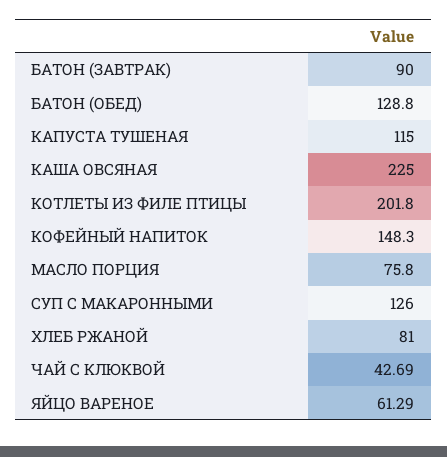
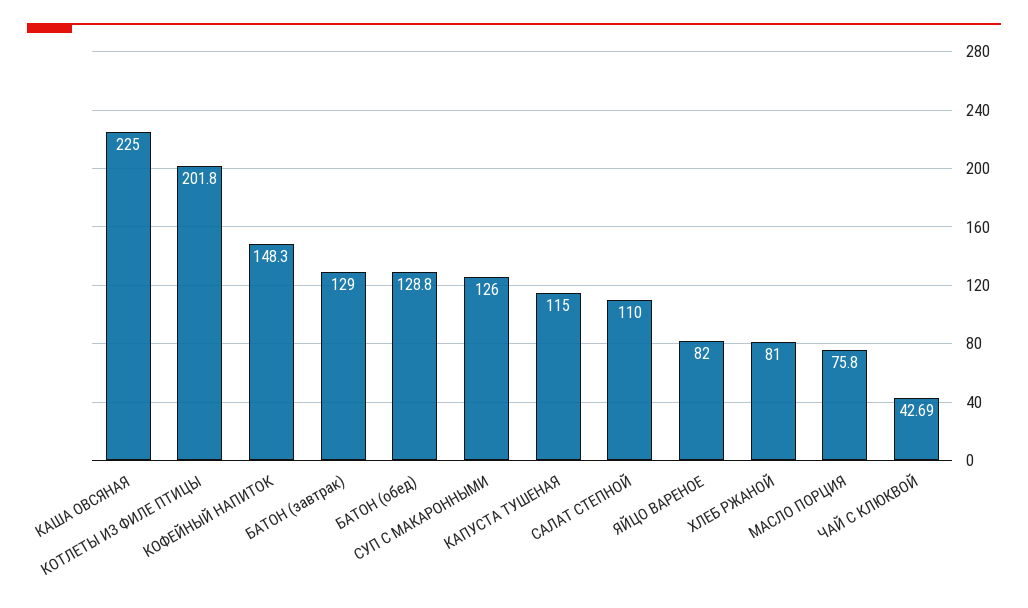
  {
-   "БАТОН (ЗАВТРАК)": 90,
+   "БАТОН (ЗАВТРАК)": 129,
    "БАТОН (ОБЕД)": 128.8,
    "КАПУСТА ТУШЕНАЯ": 115,
    "КАША ОВСЯНАЯ": 225,
    "КОТЛЕТЫ ИЗ ФИЛЕ ПТИЦЫ": 201.8,
    "КОФЕЙНЫЙ НАПИТОК": 148.3,
    "МАСЛО ПОРЦИЯ": 75.8,
    "СУП С МАКАРОННЫМИ": 126,
    "ХЛЕБ РЖАНОЙ": 81,
    "ЧАЙ С КЛЮКВОЙ": 42.69,
-   "ЯЙЦО ВАРЕНОЕ": 61.29
+   "ЯЙЦО ВАРЕНОЕ": 82,
+   "САЛАТ СТЕПНОЙ": 110
  }

